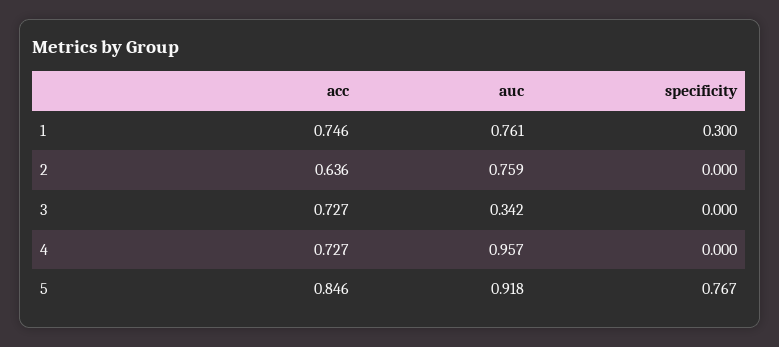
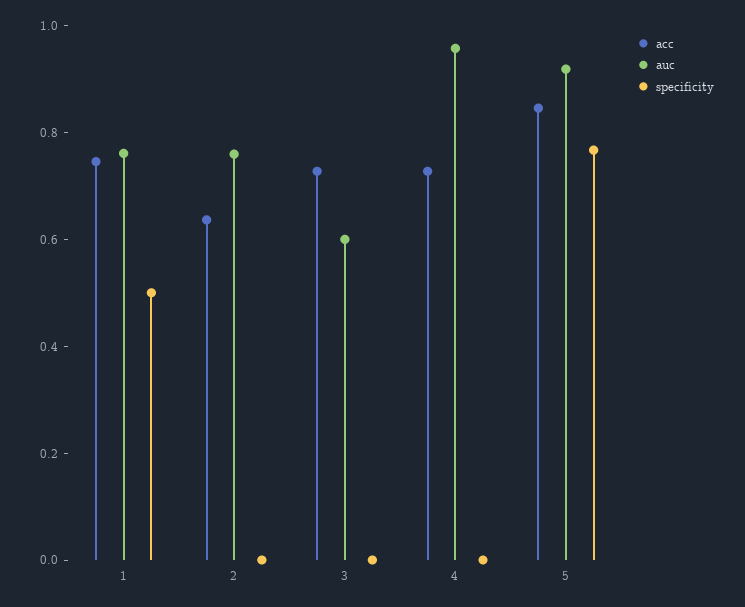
  {
    "acc": {
      "1": 0.746,
      "2": 0.636,
      "3": 0.727,
      "4": 0.727,
      "5": 0.846
    },
    "auc": {
      "1": 0.761,
      "2": 0.759,
-     "3": 0.342,
+     "3": 0.6,
      "4": 0.957,
      "5": 0.918
    },
    "specificity": {
-     "1": 0.3,
+     "1": 0.5,
      "2": 0,
      "3": 0,
      "4": 0,
      "5": 0.767
    }
  }

